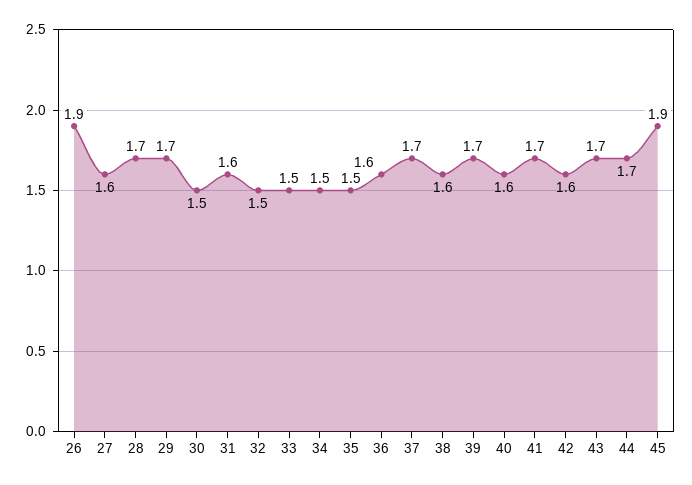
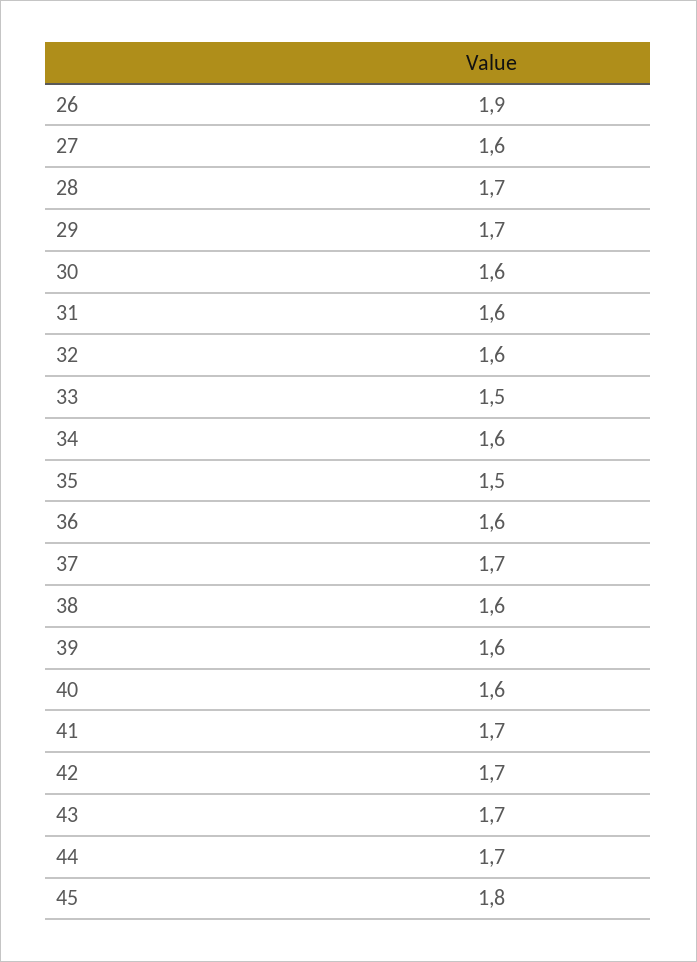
  {
    "26": 1.9,
    "27": 1.6,
    "28": 1.7,
    "29": 1.7,
-   "30": 1.5,
+   "30": 1.6,
    "31": 1.6,
-   "32": 1.5,
+   "32": 1.6,
    "33": 1.5,
-   "34": 1.5,
+   "34": 1.6,
    "35": 1.5,
    "36": 1.6,
    "37": 1.7,
    "38": 1.6,
-   "39": 1.7,
+   "39": 1.6,
    "40": 1.6,
    "41": 1.7,
-   "42": 1.6,
+   "42": 1.7,
    "43": 1.7,
    "44": 1.7,
-   "45": 1.9
+   "45": 1.8
  }

